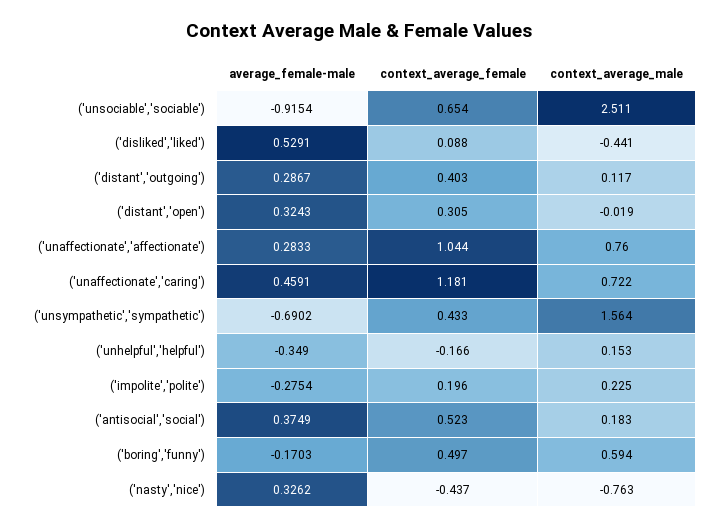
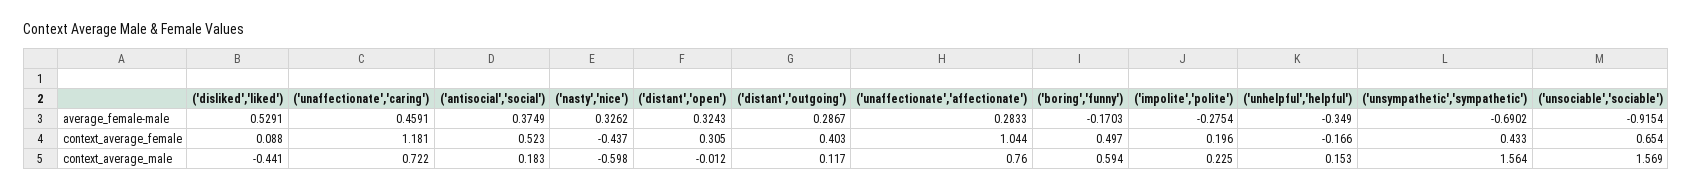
  {
    "average_female-male": {
      "('unsociable','sociable')": -0.9154,
      "('disliked','liked')": 0.5291,
      "('distant','outgoing')": 0.2867,
      "('distant','open')": 0.3243,
      "('unaffectionate','affectionate')": 0.2833,
      "('unaffectionate','caring')": 0.4591,
      "('unsympathetic','sympathetic')": -0.6902,
      "('unhelpful','helpful')": -0.349,
      "('impolite','polite')": -0.2754,
      "('antisocial','social')": 0.3749,
      "('boring','funny')": -0.1703,
      "('nasty','nice')": 0.3262
    },
    "context_average_female": {
      "('unsociable','sociable')": 0.654,
      "('disliked','liked')": 0.088,
      "('distant','outgoing')": 0.403,
      "('distant','open')": 0.305,
      "('unaffectionate','affectionate')": 1.044,
      "('unaffectionate','caring')": 1.181,
      "('unsympathetic','sympathetic')": 0.433,
      "('unhelpful','helpful')": -0.166,
      "('impolite','polite')": 0.196,
      "('antisocial','social')": 0.523,
      "('boring','funny')": 0.497,
      "('nasty','nice')": -0.437
    },
    "context_average_male": {
-     "('unsociable','sociable')": 2.511,
+     "('unsociable','sociable')": 1.569,
      "('disliked','liked')": -0.441,
      "('distant','outgoing')": 0.117,
-     "('distant','open')": -0.019,
+     "('distant','open')": -0.012,
      "('unaffectionate','affectionate')": 0.76,
      "('unaffectionate','caring')": 0.722,
      "('unsympathetic','sympathetic')": 1.564,
      "('unhelpful','helpful')": 0.153,
      "('impolite','polite')": 0.225,
      "('antisocial','social')": 0.183,
      "('boring','funny')": 0.594,
-     "('nasty','nice')": -0.763
+     "('nasty','nice')": -0.598
    }
  }

